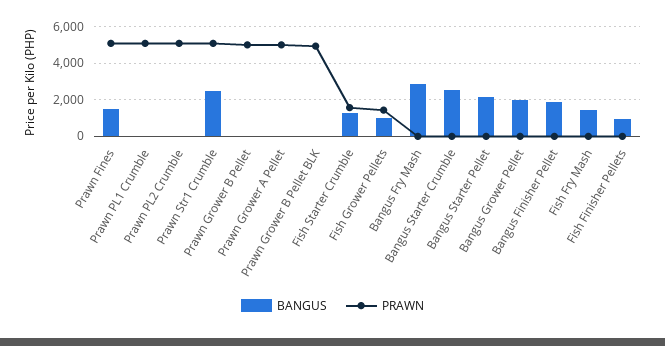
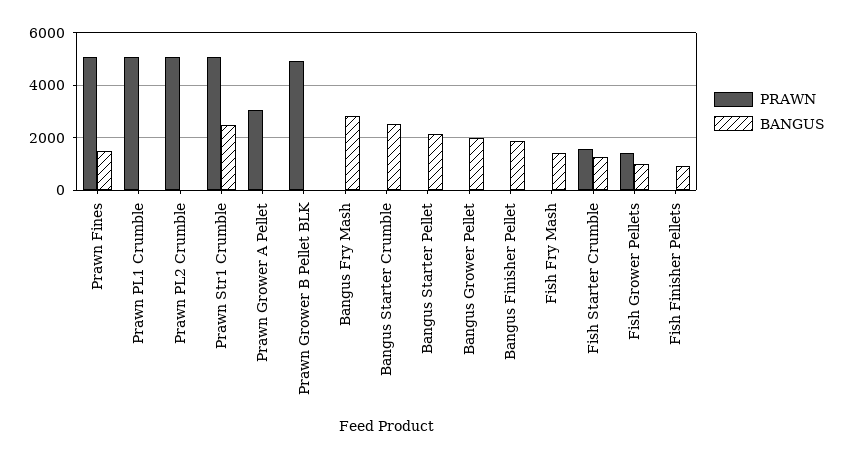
  {
    "BANGUS": {
      "Prawn Fines": 1500,
      "Prawn PL1 Crumble": 0,
      "Prawn PL2 Crumble": 0,
      "Prawn Str1 Crumble": 2500,
-     "Prawn Grower B Pellet": 0,
      "Prawn Grower A Pellet": 0,
      "Prawn Grower B Pellet BLK": 0,
      "Fish Starter Crumble": 1250,
      "Fish Grower Pellets": 1000,
      "Bangus Fry Mash": 2750,
      "Bangus Starter Crumble": 2500,
      "Bangus Starter Pellet": 2250,
      "Bangus Grower Pellet": 2000,
      "Bangus Finisher Pellet": 1750,
      "Fish Fry Mash": 1500,
      "Fish Finisher Pellets": 1000
    },
    "PRAWN": {
      "Prawn Fines": 5000,
      "Prawn PL1 Crumble": 5000,
      "Prawn PL2 Crumble": 5000,
      "Prawn Str1 Crumble": 5000,
-     "Prawn Grower B Pellet": 5000,
-     "Prawn Grower A Pellet": 5000,
+     "Prawn Grower A Pellet": 3000,
      "Prawn Grower B Pellet BLK": 5000,
      "Fish Starter Crumble": 1500,
      "Fish Grower Pellets": 1500,
      "Bangus Fry Mash": 0,
      "Bangus Starter Crumble": 0,
      "Bangus Starter Pellet": 0,
      "Bangus Grower Pellet": 0,
      "Bangus Finisher Pellet": 0,
      "Fish Fry Mash": 0,
      "Fish Finisher Pellets": 0
    }
  }

